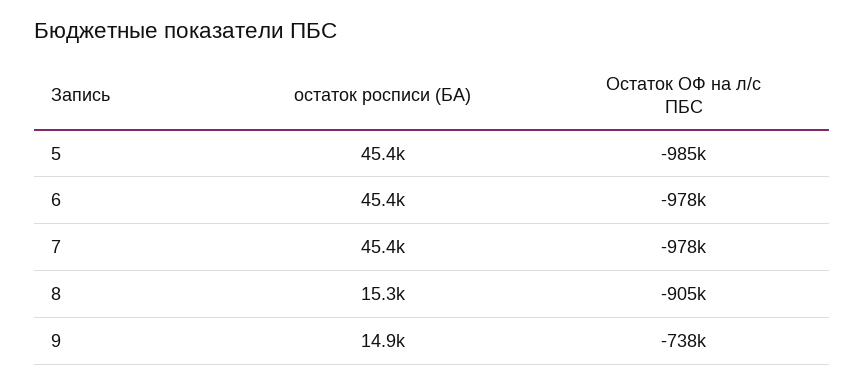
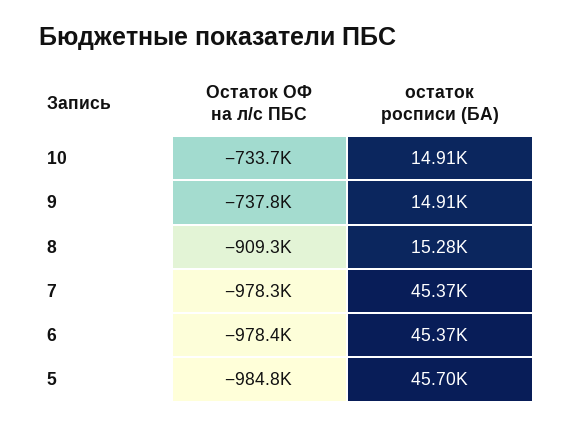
  {
    "остаток росписи (БА)": {
-     "5": 45400,
+     "5": 45700,
      "6": 45370,
      "7": 45370,
      "8": 15280,
-     "9": 14910
+     "9": 14910,
+     "10": 14910
    },
    "Остаток ОФ на л/с ПБС": {
      "5": -984800,
      "6": -978400,
      "7": -978300,
-     "8": -905000,
+     "8": -909300,
-     "9": -737800
+     "9": -737800,
+     "10": -733700
    }
  }

